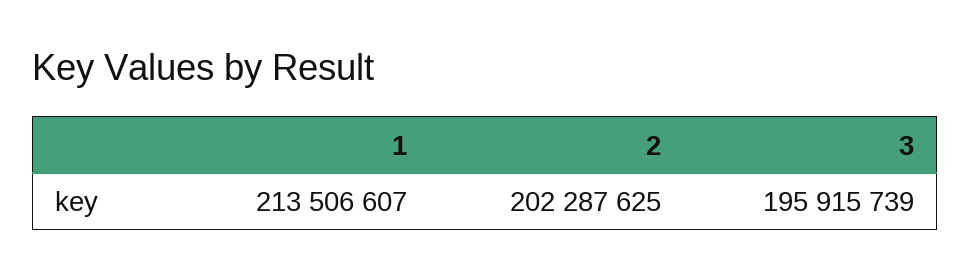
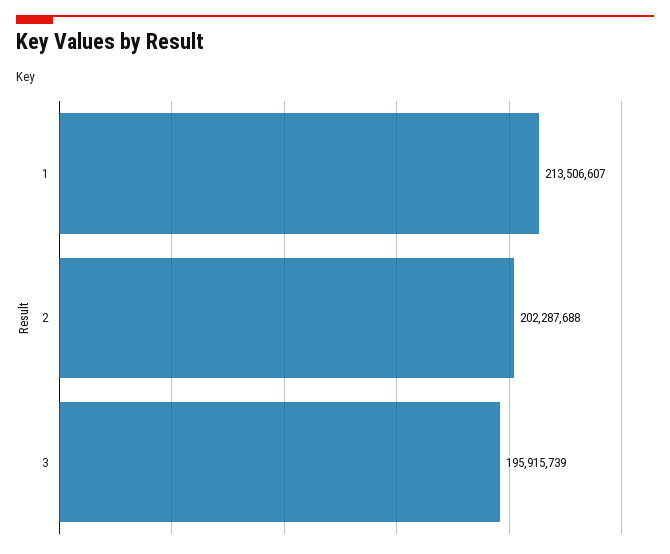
  {
    "1": 213506607,
-   "2": 202287625,
+   "2": 202287688,
    "3": 195915739
  }

